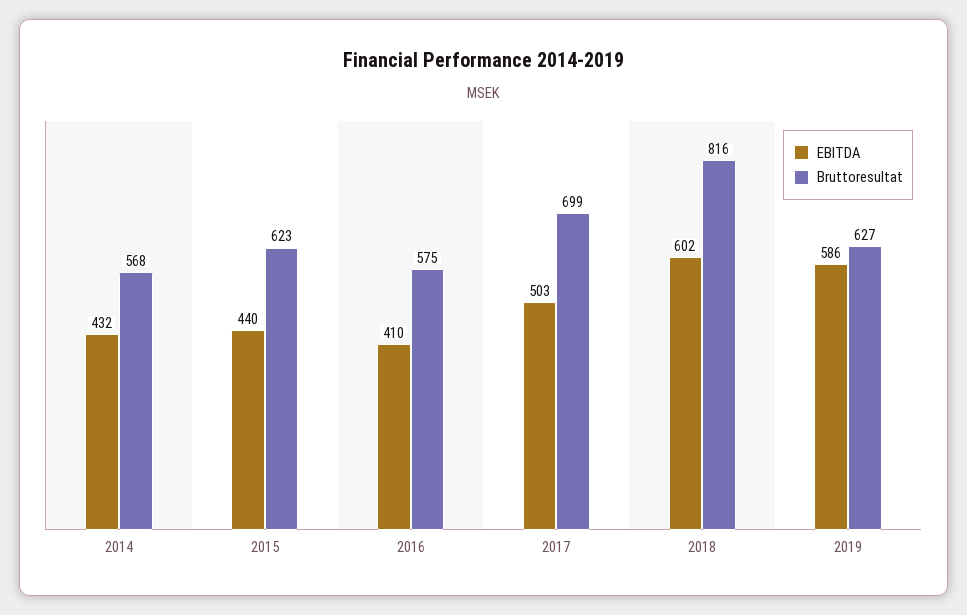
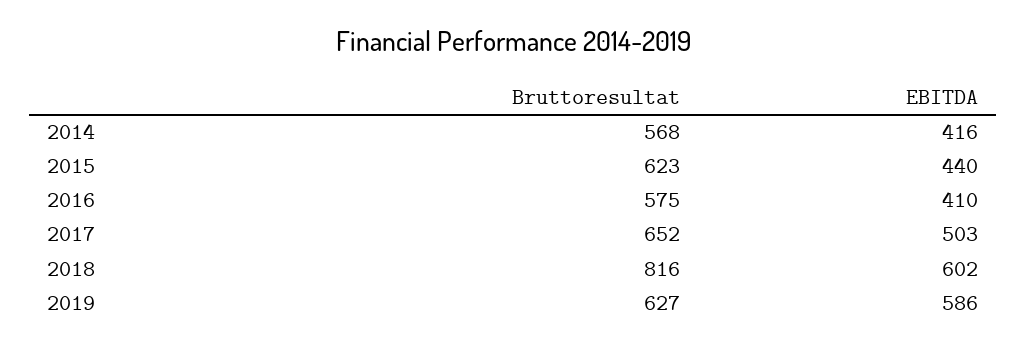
  {
    "EBITDA": {
-     "2014": 432,
+     "2014": 416,
      "2015": 440,
      "2016": 410,
      "2017": 503,
      "2018": 602,
      "2019": 586
    },
    "Bruttoresultat": {
      "2014": 568,
      "2015": 623,
      "2016": 575,
-     "2017": 699,
+     "2017": 652,
      "2018": 816,
      "2019": 627
    }
  }

